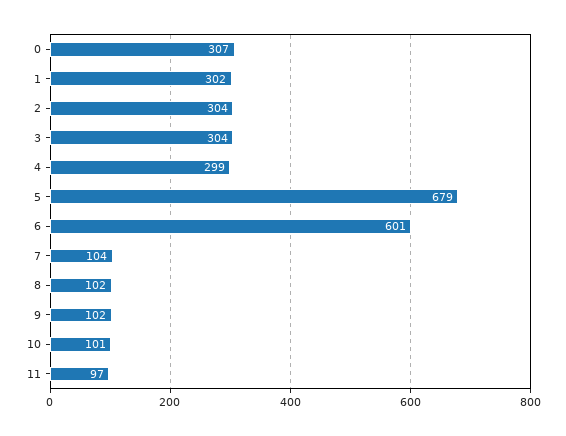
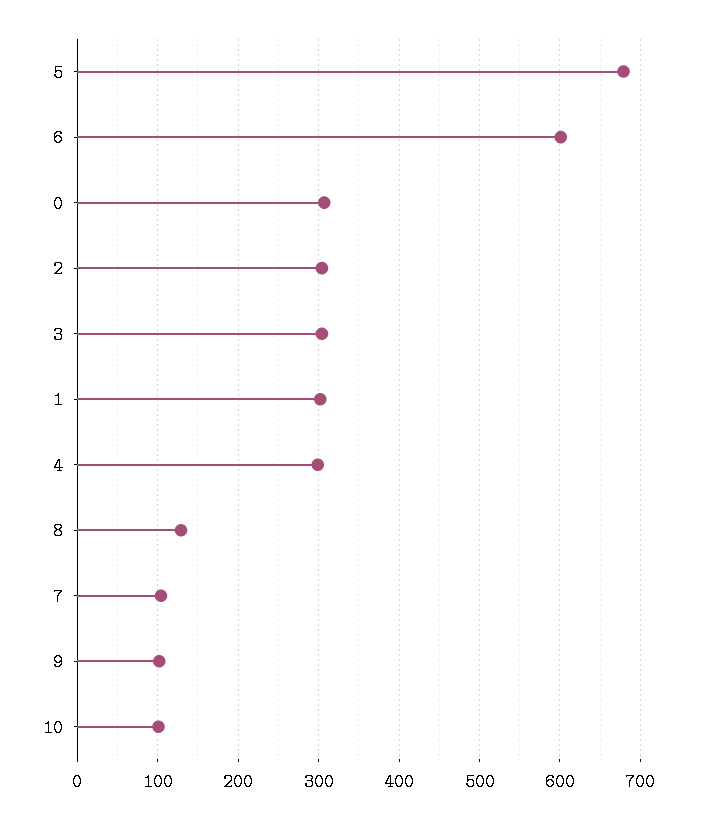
  {
    "0": 307,
    "1": 302,
    "2": 304,
    "3": 304,
    "4": 299,
    "5": 679,
    "6": 601,
    "7": 104,
-   "8": 102,
+   "8": 130,
    "9": 102,
-   "10": 101,
+   "10": 101
-   "11": 97
  }

